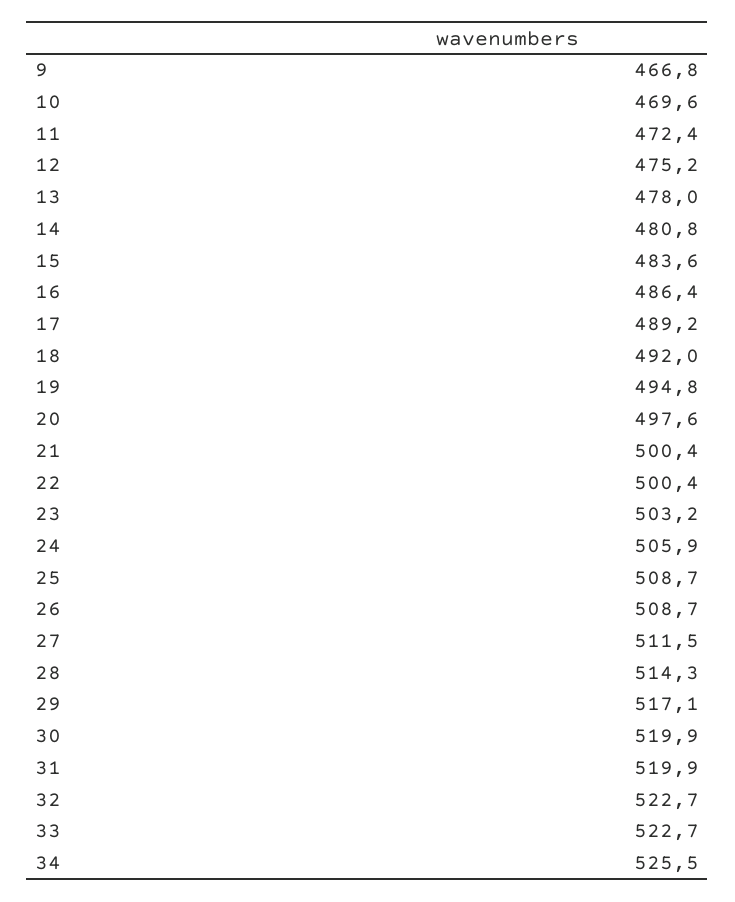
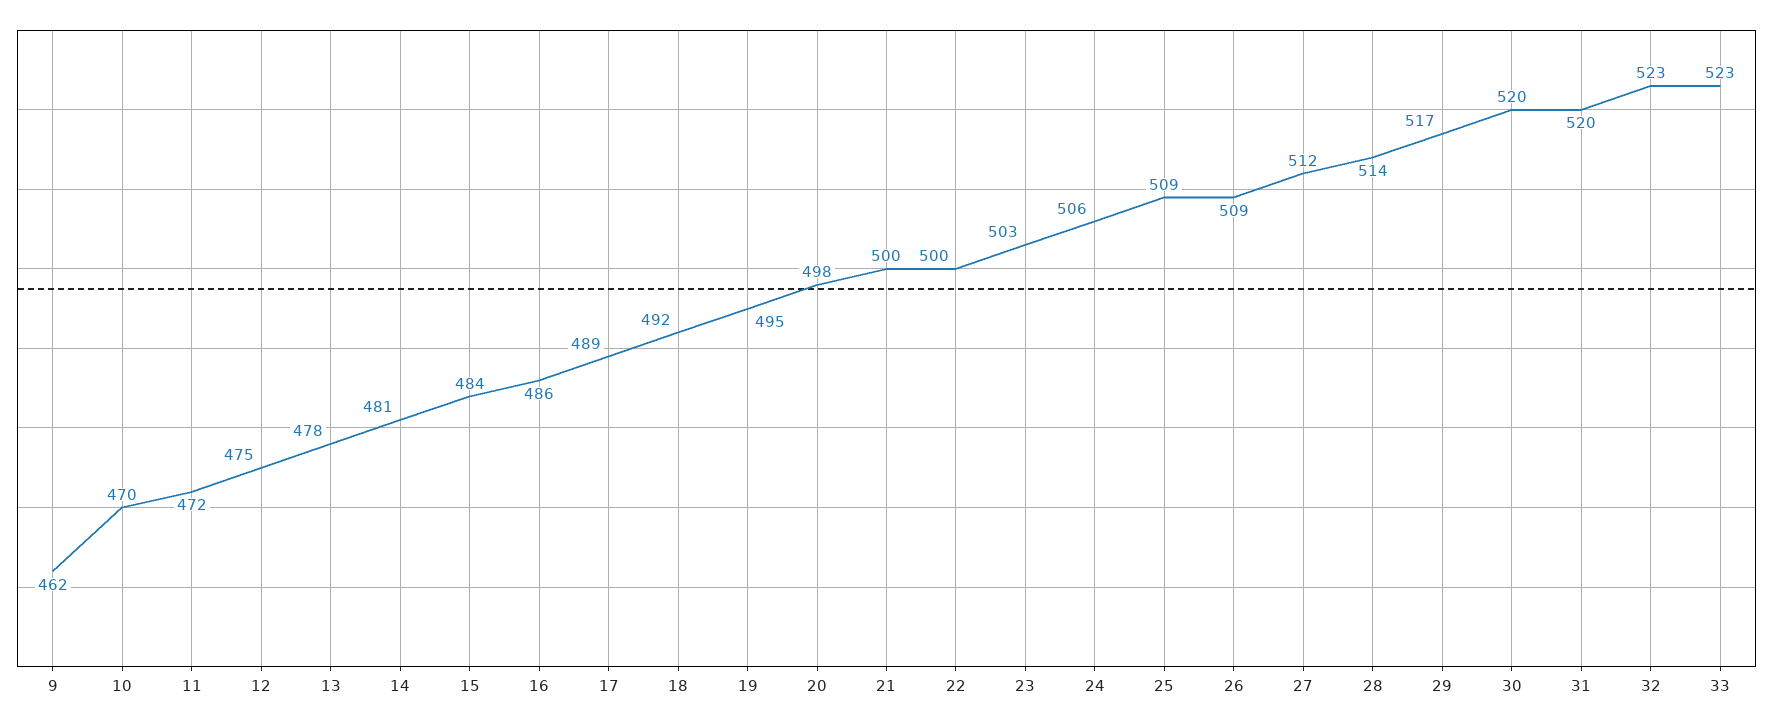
  {
-   "9": 466.8,
+   "9": 462,
    "10": 469.6,
    "11": 472.4,
    "12": 475.2,
    "13": 478,
    "14": 480.8,
    "15": 483.6,
    "16": 486.4,
    "17": 489.2,
    "18": 492,
    "19": 494.8,
    "20": 497.6,
    "21": 500.4,
    "22": 500.4,
    "23": 503.2,
    "24": 505.9,
    "25": 508.7,
    "26": 508.7,
    "27": 511.5,
    "28": 514.3,
    "29": 517.1,
    "30": 519.9,
    "31": 519.9,
    "32": 522.7,
-   "33": 522.7,
+   "33": 522.7
-   "34": 525.5
  }

